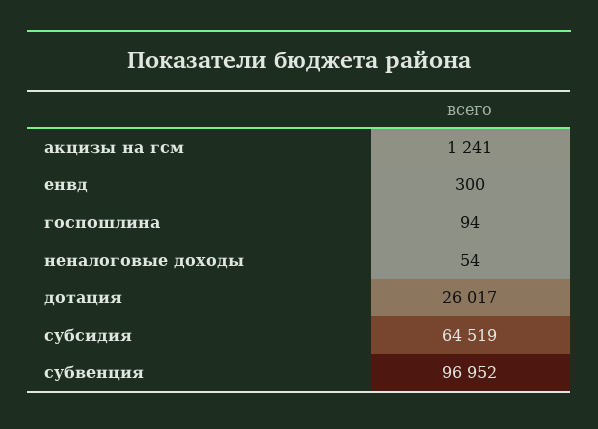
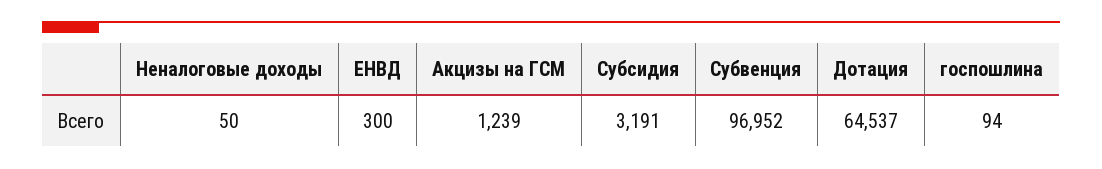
  {
-   "акцизы на гсм": 1241,
+   "акцизы на гсм": 1239,
    "енвд": 300,
    "госпошлина": 94,
-   "неналоговые доходы": 54,
+   "неналоговые доходы": 50,
-   "дотация": 26017,
+   "дотация": 64537,
-   "субсидия": 64519,
+   "субсидия": 3191,
    "субвенция": 96952
  }

